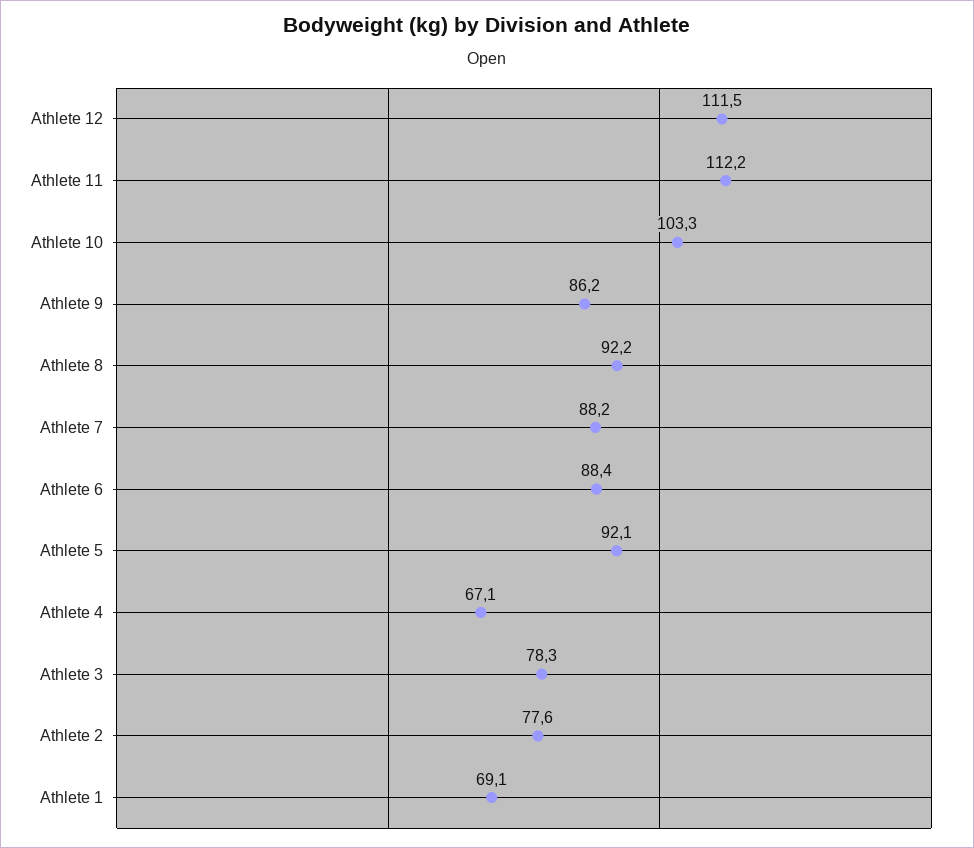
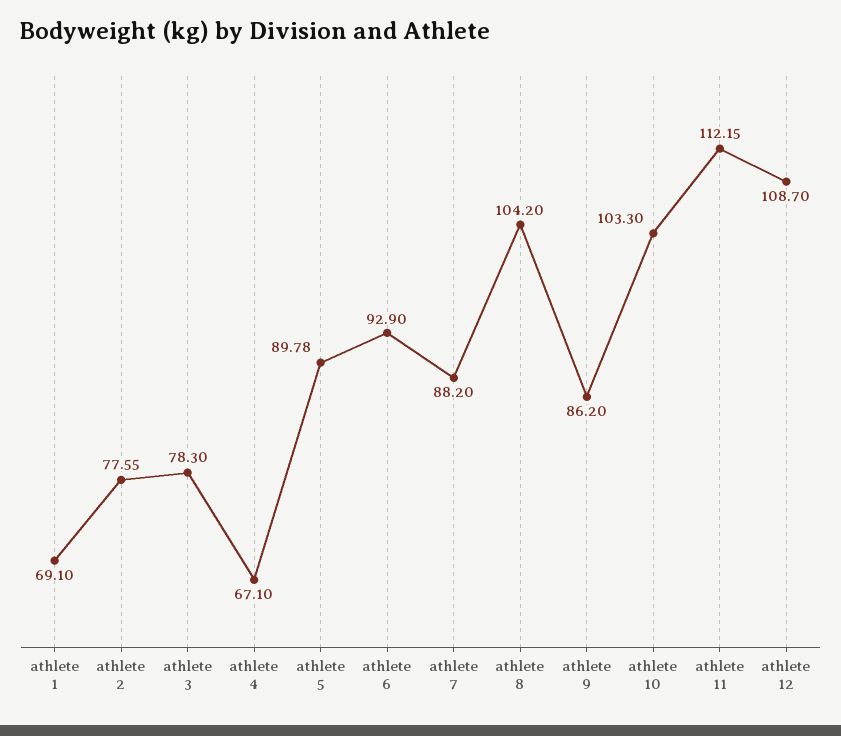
  {
-   "Athlete 12": 111.5,
+   "Athlete 12": 108.7,
    "Athlete 11": 112.15,
    "Athlete 10": 103.3,
    "Athlete 9": 86.2,
-   "Athlete 8": 92.2,
+   "Athlete 8": 104.2,
    "Athlete 7": 88.2,
-   "Athlete 6": 88.4,
+   "Athlete 6": 92.9,
-   "Athlete 5": 92.1,
+   "Athlete 5": 89.78,
    "Athlete 4": 67.1,
    "Athlete 3": 78.3,
    "Athlete 2": 77.55,
    "Athlete 1": 69.1
  }

